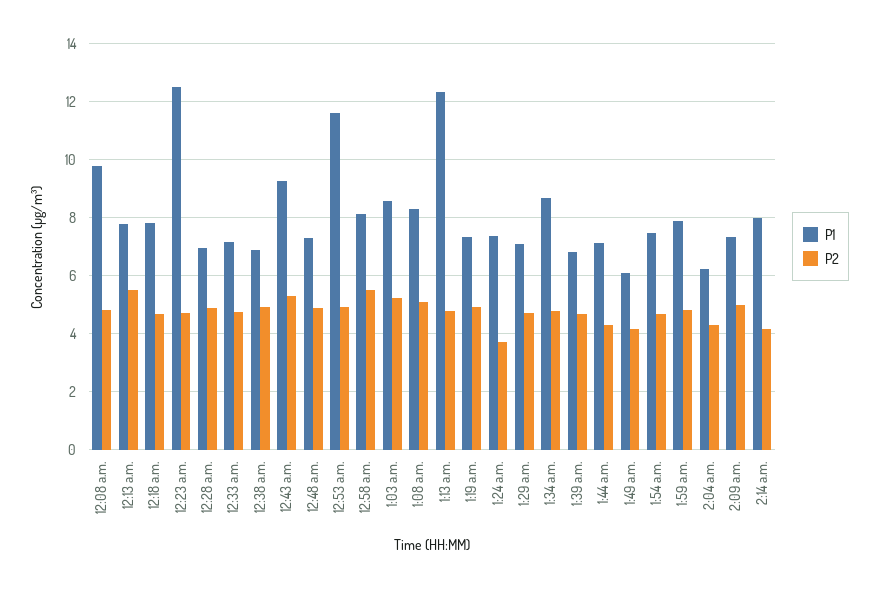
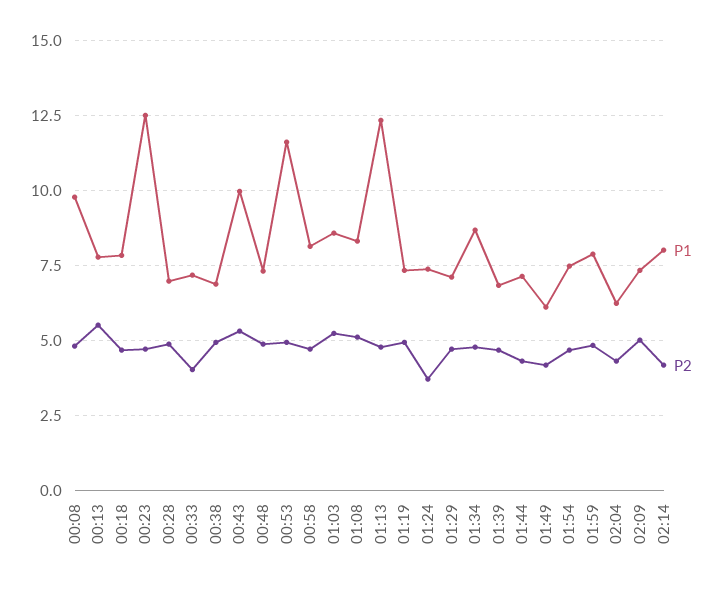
  {
    "P1": {
      "12:08 a.m.": 9.75,
      "12:13 a.m.": 7.75,
      "12:18 a.m.": 7.75,
      "12:23 a.m.": 12.5,
      "12:28 a.m.": 7,
      "12:33 a.m.": 7.25,
      "12:38 a.m.": 6.75,
-     "12:43 a.m.": 9.25,
+     "12:43 a.m.": 10,
      "12:48 a.m.": 7.25,
      "12:53 a.m.": 11.5,
      "12:58 a.m.": 8.25,
      "1:03 a.m.": 8.5,
      "1:08 a.m.": 8.25,
      "1:13 a.m.": 12.25,
      "1:19 a.m.": 7.25,
      "1:24 a.m.": 7.25,
      "1:29 a.m.": 7,
      "1:34 a.m.": 8.75,
      "1:39 a.m.": 6.75,
      "1:44 a.m.": 7.25,
      "1:49 a.m.": 6,
      "1:54 a.m.": 7.5,
      "1:59 a.m.": 7.75,
      "2:04 a.m.": 6.25,
      "2:09 a.m.": 7.25,
      "2:14 a.m.": 8
    },
    "P2": {
      "12:08 a.m.": 4.75,
      "12:13 a.m.": 5.5,
      "12:18 a.m.": 4.75,
      "12:23 a.m.": 4.75,
      "12:28 a.m.": 4.75,
-     "12:33 a.m.": 4.75,
+     "12:33 a.m.": 4,
      "12:38 a.m.": 5,
      "12:43 a.m.": 5.25,
      "12:48 a.m.": 4.75,
      "12:53 a.m.": 5,
-     "12:58 a.m.": 5.5,
+     "12:58 a.m.": 4.75,
      "1:03 a.m.": 5.25,
      "1:08 a.m.": 5,
      "1:13 a.m.": 4.75,
      "1:19 a.m.": 5,
      "1:24 a.m.": 3.75,
      "1:29 a.m.": 4.75,
      "1:34 a.m.": 4.75,
      "1:39 a.m.": 4.75,
      "1:44 a.m.": 4.25,
      "1:49 a.m.": 4.25,
      "1:54 a.m.": 4.75,
      "1:59 a.m.": 4.75,
      "2:04 a.m.": 4.25,
      "2:09 a.m.": 5,
      "2:14 a.m.": 4.25
    }
  }

